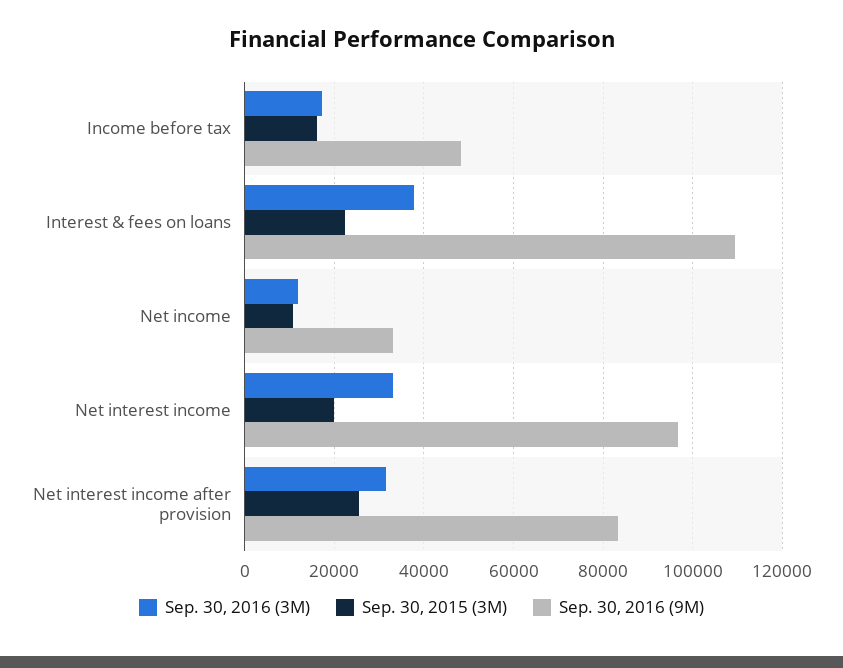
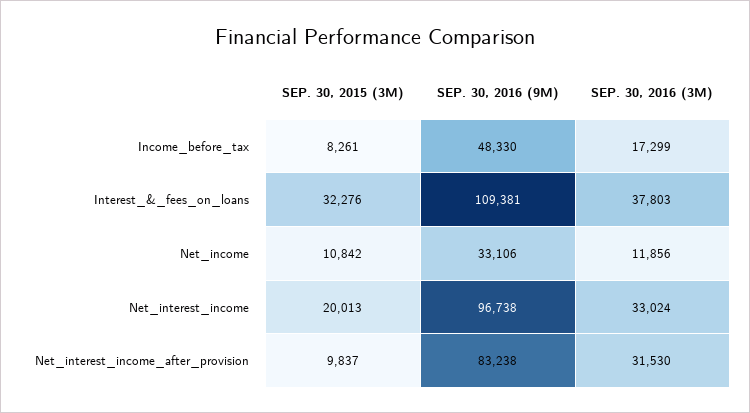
  {
    "Sep. 30, 2016 (3M)": {
      "Income before tax": 17299,
      "Interest & fees on loans": 37803,
      "Net income": 11856,
      "Net interest income": 33024,
      "Net interest income after provision": 31530
    },
    "Sep. 30, 2015 (3M)": {
-     "Income before tax": 16000,
+     "Income before tax": 8261,
-     "Interest & fees on loans": 22000,
+     "Interest & fees on loans": 32276,
      "Net income": 10842,
      "Net interest income": 20013,
-     "Net interest income after provision": 26000
+     "Net interest income after provision": 9837
    },
    "Sep. 30, 2016 (9M)": {
      "Income before tax": 48330,
      "Interest & fees on loans": 109381,
      "Net income": 33106,
      "Net interest income": 96738,
      "Net interest income after provision": 83238
    }
  }

